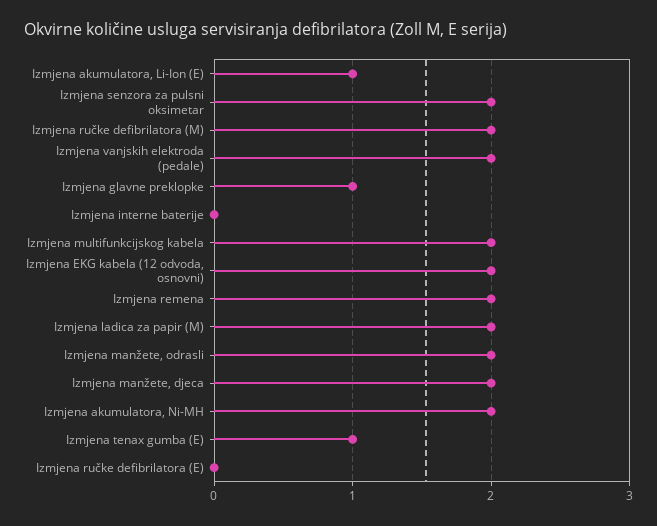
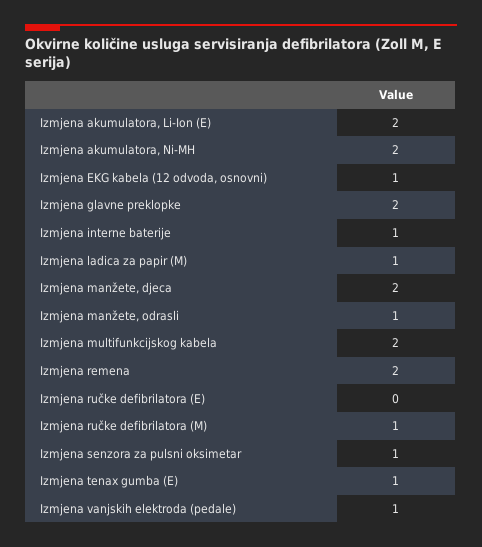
  {
-   "Izmjena akumulatora, Li-Ion (E)": 1,
+   "Izmjena akumulatora, Li-Ion (E)": 2,
-   "Izmjena senzora za pulsni oksimetar": 2,
+   "Izmjena senzora za pulsni oksimetar": 1,
-   "Izmjena ručke defibrilatora (M)": 2,
+   "Izmjena ručke defibrilatora (M)": 1,
-   "Izmjena vanjskih elektroda (pedale)": 2,
+   "Izmjena vanjskih elektroda (pedale)": 1,
-   "Izmjena glavne preklopke": 1,
+   "Izmjena glavne preklopke": 2,
-   "Izmjena interne baterije": 0,
+   "Izmjena interne baterije": 1,
    "Izmjena multifunkcijskog kabela": 2,
-   "Izmjena EKG kabela (12 odvoda, osnovni)": 2,
+   "Izmjena EKG kabela (12 odvoda, osnovni)": 1,
    "Izmjena remena": 2,
-   "Izmjena ladica za papir (M)": 2,
+   "Izmjena ladica za papir (M)": 1,
-   "Izmjena manžete, odrasli": 2,
+   "Izmjena manžete, odrasli": 1,
    "Izmjena manžete, djeca": 2,
    "Izmjena akumulatora, Ni-MH": 2,
    "Izmjena tenax gumba (E)": 1,
    "Izmjena ručke defibrilatora (E)": 0
  }

